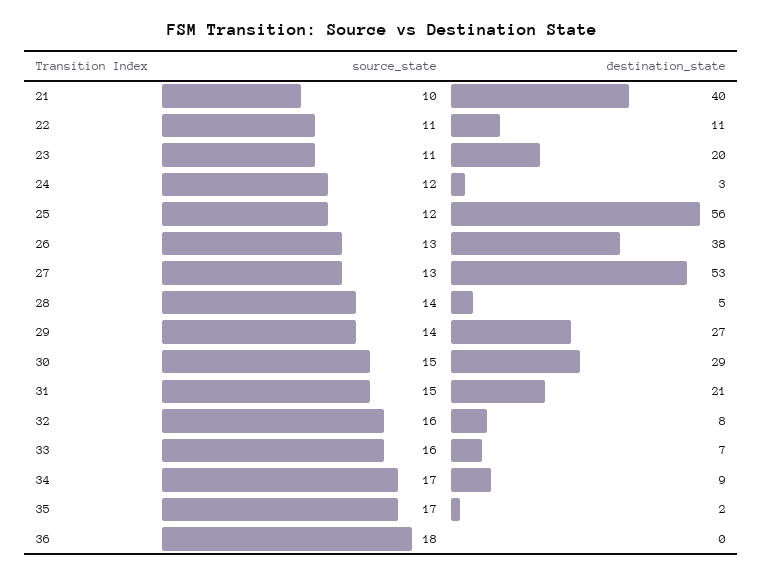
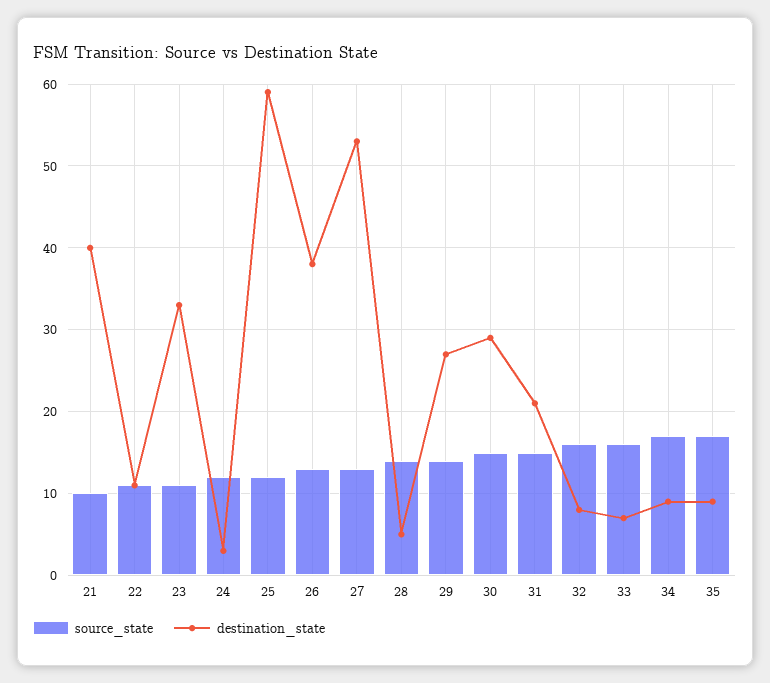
  {
    "source_state": {
      "21": 10,
      "22": 11,
      "23": 11,
      "24": 12,
      "25": 12,
      "26": 13,
      "27": 13,
      "28": 14,
      "29": 14,
      "30": 15,
      "31": 15,
      "32": 16,
      "33": 16,
      "34": 17,
-     "35": 17,
+     "35": 17
-     "36": 18
    },
    "destination_state": {
      "21": 40,
      "22": 11,
-     "23": 20,
+     "23": 33,
      "24": 3,
-     "25": 56,
+     "25": 59,
      "26": 38,
      "27": 53,
      "28": 5,
      "29": 27,
      "30": 29,
      "31": 21,
      "32": 8,
      "33": 7,
      "34": 9,
-     "35": 2,
+     "35": 9
-     "36": 0
    }
  }

